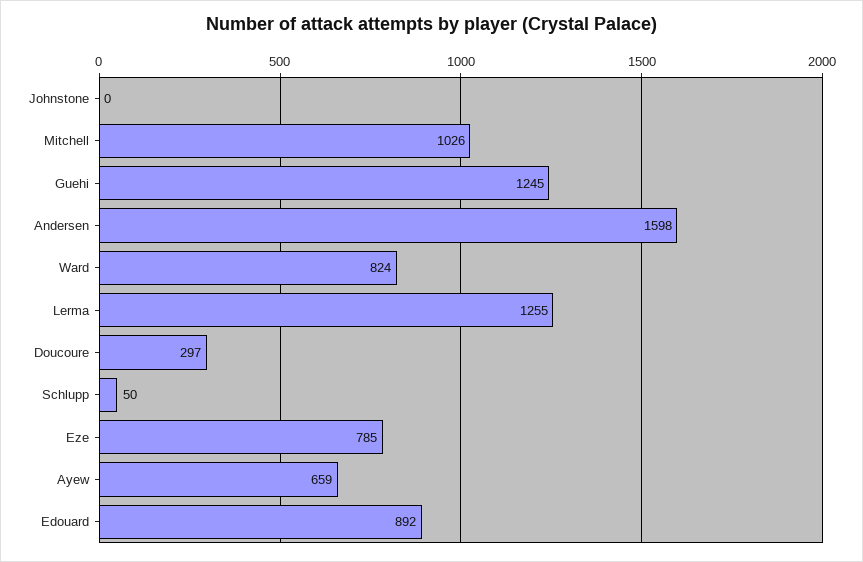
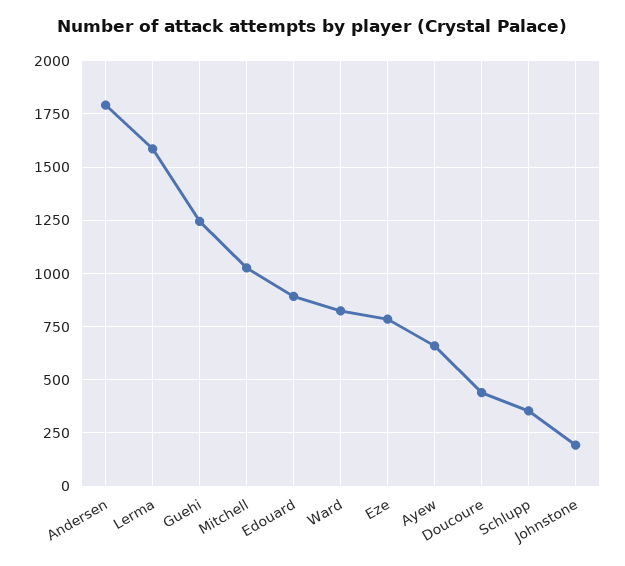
  {
-   "Johnstone": 0,
+   "Johnstone": 200,
    "Mitchell": 1026,
    "Guehi": 1245,
-   "Andersen": 1598,
+   "Andersen": 1800,
    "Ward": 824,
-   "Lerma": 1255,
+   "Lerma": 1600,
-   "Doucoure": 297,
+   "Doucoure": 450,
-   "Schlupp": 50,
+   "Schlupp": 350,
    "Eze": 785,
    "Ayew": 659,
    "Edouard": 892
  }

